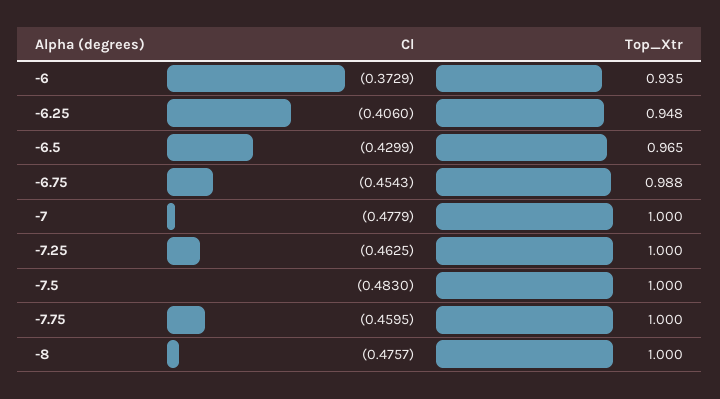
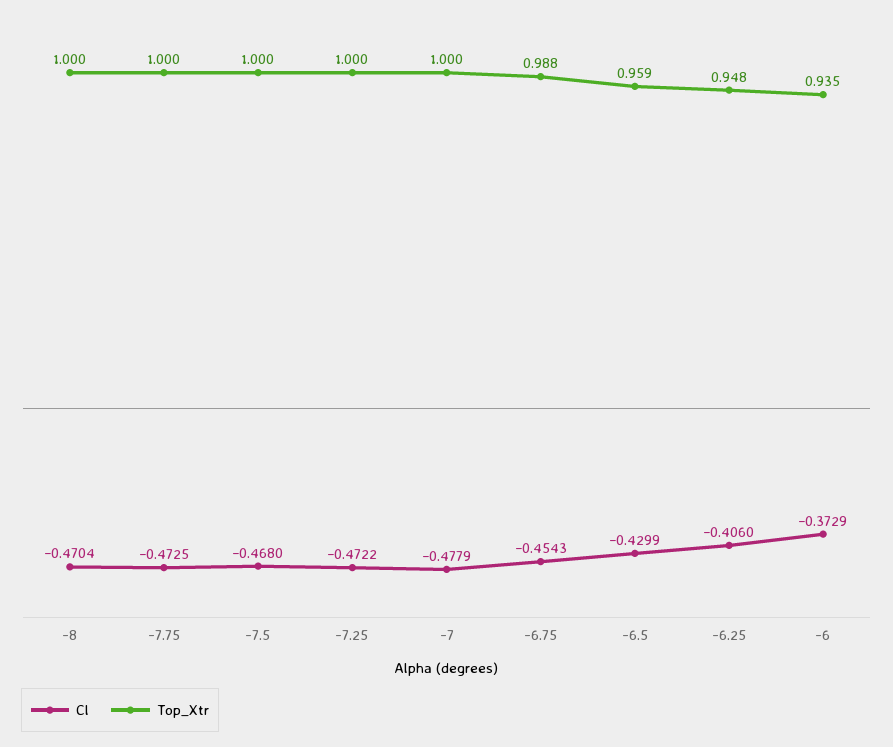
  {
    "Cl": {
      "-6": -0.3729,
      "-6.25": -0.406,
      "-6.5": -0.4299,
      "-6.75": -0.4543,
      "-7": -0.4779,
-     "-7.25": -0.4625,
+     "-7.25": -0.4722,
-     "-7.5": -0.483,
+     "-7.5": -0.468,
-     "-7.75": -0.4595,
+     "-7.75": -0.4725,
-     "-8": -0.4757
+     "-8": -0.4704
    },
    "Top_Xtr": {
      "-6": 0.935,
      "-6.25": 0.948,
-     "-6.5": 0.965,
+     "-6.5": 0.959,
      "-6.75": 0.988,
      "-7": 1,
      "-7.25": 1,
      "-7.5": 1,
      "-7.75": 1,
      "-8": 1
    }
  }

